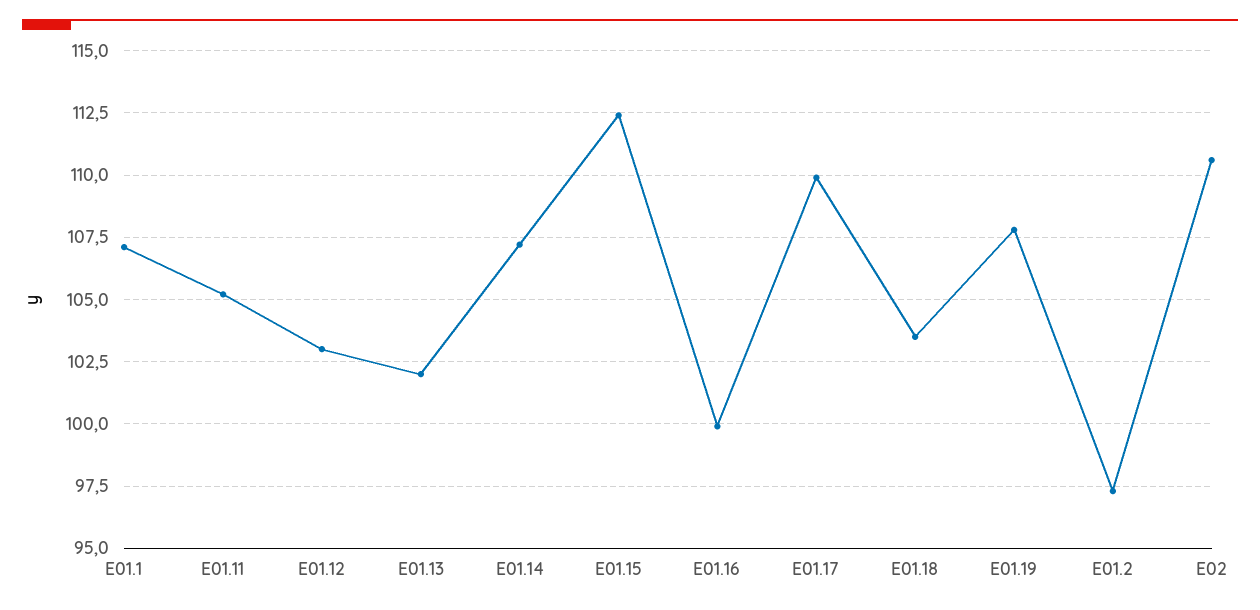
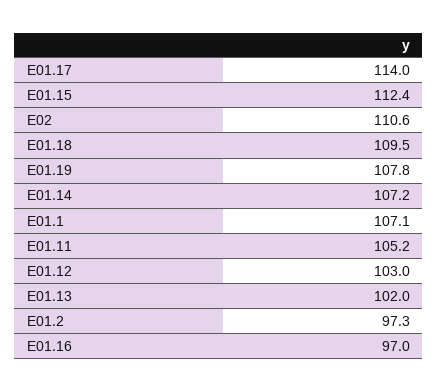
  {
    "E01.1": 107.1,
    "E01.11": 105.2,
    "E01.12": 103,
    "E01.13": 102,
    "E01.14": 107.2,
    "E01.15": 112.4,
-   "E01.16": 100,
+   "E01.16": 97,
-   "E01.17": 110,
+   "E01.17": 114,
-   "E01.18": 103.5,
+   "E01.18": 109.5,
    "E01.19": 107.8,
    "E01.2": 97.3,
    "E02": 110.6
  }

